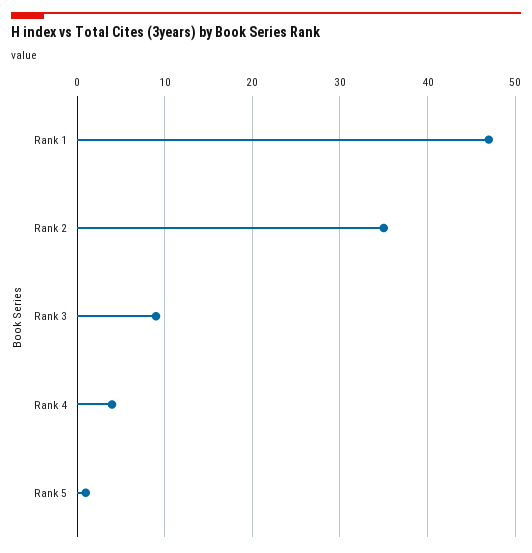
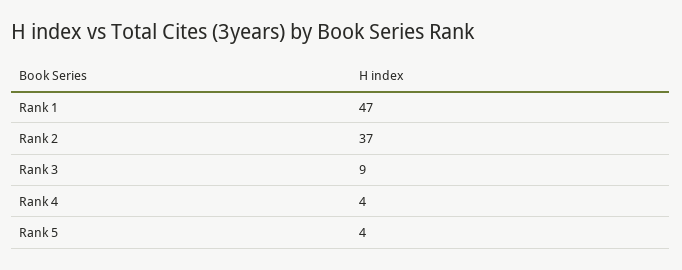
  {
    "Rank 1": 47,
-   "Rank 2": 35,
+   "Rank 2": 37,
    "Rank 3": 9,
    "Rank 4": 4,
-   "Rank 5": 1
+   "Rank 5": 4
  }

